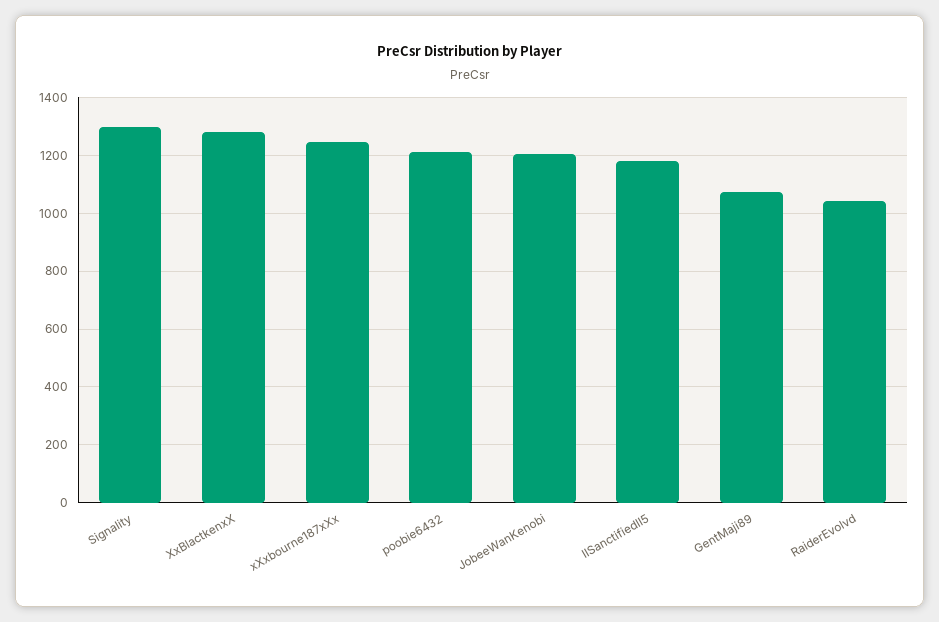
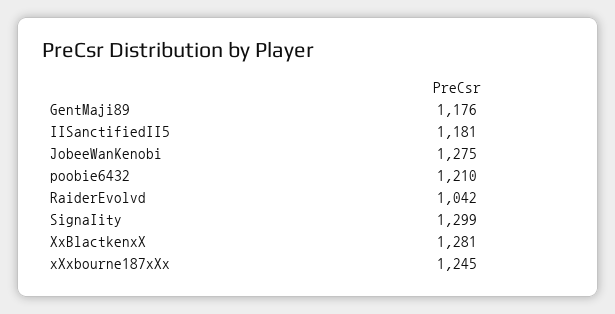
  {
    "SignaIity": 1299,
    "XxBlactkenxX": 1281,
    "xXxbourne187xXx": 1245,
    "poobie6432": 1210,
-   "JobeeWanKenobi": 1200,
+   "JobeeWanKenobi": 1275,
    "IISanctifiedII5": 1181,
-   "GentMaji89": 1075,
+   "GentMaji89": 1176,
    "RaiderEvolvd": 1042
  }

